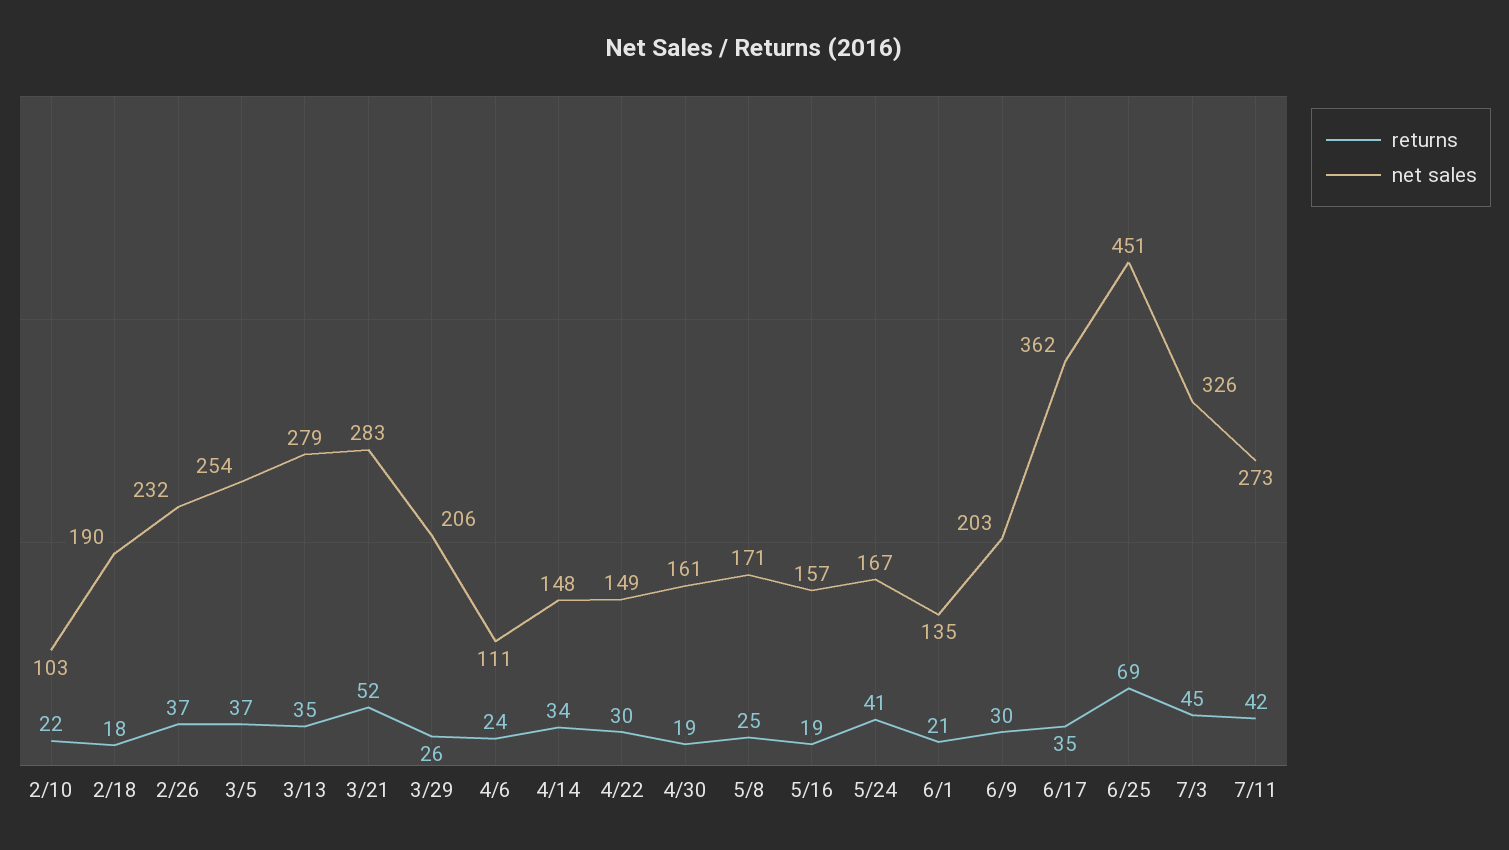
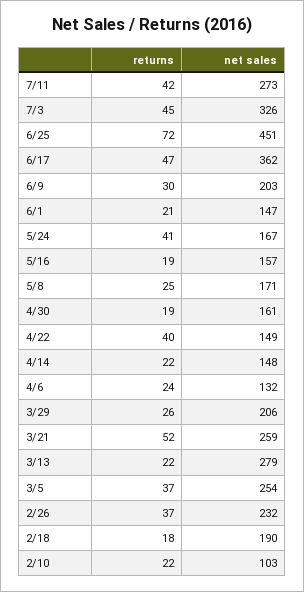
  {
    "returns": {
      "2/10": 22,
      "2/18": 18,
      "2/26": 37,
      "3/5": 37,
-     "3/13": 35,
+     "3/13": 22,
      "3/21": 52,
      "3/29": 26,
      "4/6": 24,
-     "4/14": 34,
+     "4/14": 22,
-     "4/22": 30,
+     "4/22": 40,
      "4/30": 19,
      "5/8": 25,
      "5/16": 19,
      "5/24": 41,
      "6/1": 21,
      "6/9": 30,
-     "6/17": 35,
+     "6/17": 47,
-     "6/25": 69,
+     "6/25": 72,
      "7/3": 45,
      "7/11": 42
    },
    "net sales": {
      "2/10": 103,
      "2/18": 190,
      "2/26": 232,
      "3/5": 254,
      "3/13": 279,
-     "3/21": 283,
+     "3/21": 259,
      "3/29": 206,
-     "4/6": 111,
+     "4/6": 132,
      "4/14": 148,
      "4/22": 149,
      "4/30": 161,
      "5/8": 171,
      "5/16": 157,
      "5/24": 167,
-     "6/1": 135,
+     "6/1": 147,
      "6/9": 203,
      "6/17": 362,
      "6/25": 451,
      "7/3": 326,
      "7/11": 273
    }
  }

